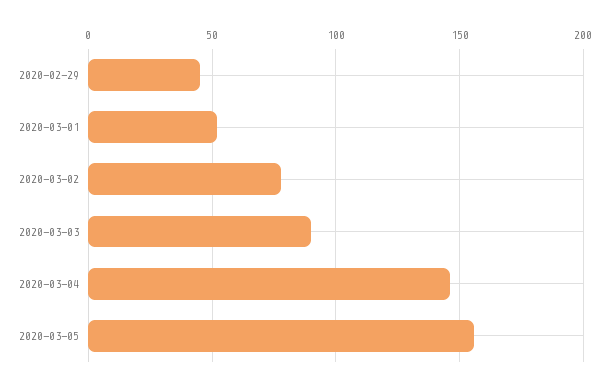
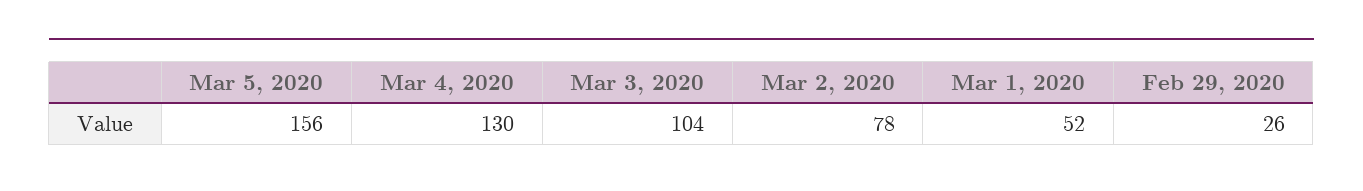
  {
-   "2020-02-29": 45,
+   "2020-02-29": 26,
    "2020-03-01": 52,
    "2020-03-02": 78,
-   "2020-03-03": 90,
+   "2020-03-03": 104,
-   "2020-03-04": 145,
+   "2020-03-04": 130,
    "2020-03-05": 156
  }

